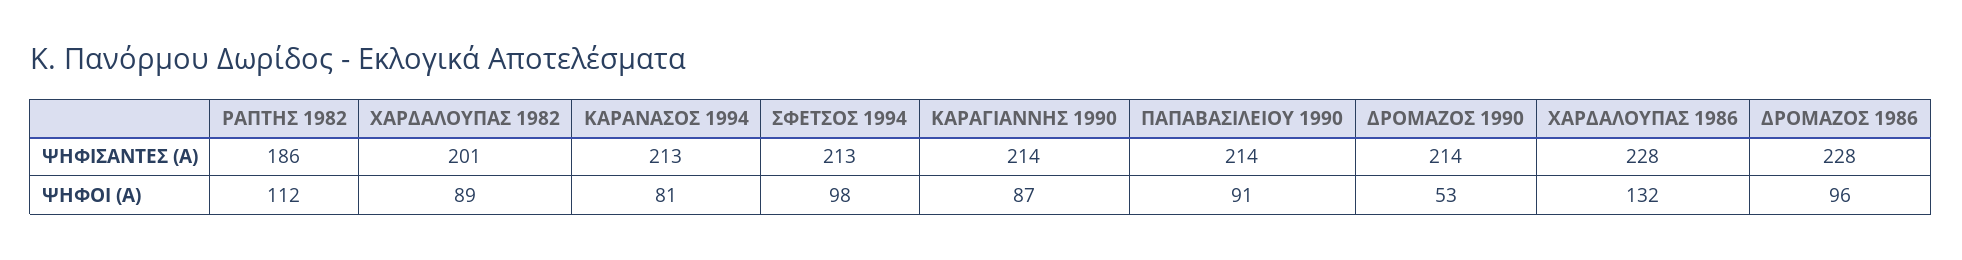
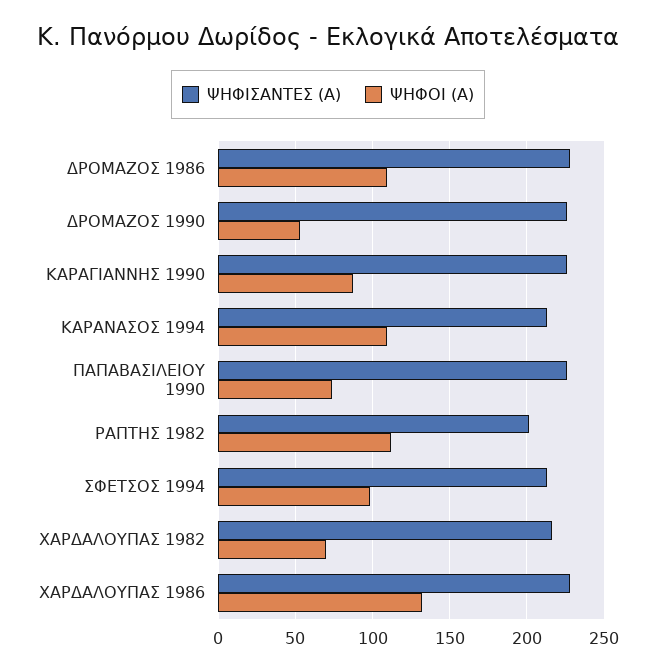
  {
    "ΨΗΦΙΣΑΝΤΕΣ (Α)": {
-     "ΡΑΠΤΗΣ 1982": 186,
+     "ΡΑΠΤΗΣ 1982": 200,
-     "ΧΑΡΔΑΛΟΥΠΑΣ 1982": 201,
+     "ΧΑΡΔΑΛΟΥΠΑΣ 1982": 215,
      "ΚΑΡΑΝΑΣΟΣ 1994": 213,
      "ΣΦΕΤΣΟΣ 1994": 213,
-     "ΚΑΡΑΓΙΑΝΝΗΣ 1990": 214,
+     "ΚΑΡΑΓΙΑΝΝΗΣ 1990": 225,
-     "ΠΑΠΑΒΑΣΙΛΕΙΟΥ 1990": 214,
+     "ΠΑΠΑΒΑΣΙΛΕΙΟΥ 1990": 225,
-     "ΔΡΟΜΑΖΟΣ 1990": 214,
+     "ΔΡΟΜΑΖΟΣ 1990": 225,
      "ΧΑΡΔΑΛΟΥΠΑΣ 1986": 228,
      "ΔΡΟΜΑΖΟΣ 1986": 228
    },
    "ΨΗΦΟΙ (Α)": {
      "ΡΑΠΤΗΣ 1982": 112,
-     "ΧΑΡΔΑΛΟΥΠΑΣ 1982": 89,
+     "ΧΑΡΔΑΛΟΥΠΑΣ 1982": 70,
-     "ΚΑΡΑΝΑΣΟΣ 1994": 81,
+     "ΚΑΡΑΝΑΣΟΣ 1994": 110,
      "ΣΦΕΤΣΟΣ 1994": 98,
      "ΚΑΡΑΓΙΑΝΝΗΣ 1990": 87,
-     "ΠΑΠΑΒΑΣΙΛΕΙΟΥ 1990": 91,
+     "ΠΑΠΑΒΑΣΙΛΕΙΟΥ 1990": 75,
      "ΔΡΟΜΑΖΟΣ 1990": 53,
      "ΧΑΡΔΑΛΟΥΠΑΣ 1986": 132,
-     "ΔΡΟΜΑΖΟΣ 1986": 96
+     "ΔΡΟΜΑΖΟΣ 1986": 110
    }
  }

